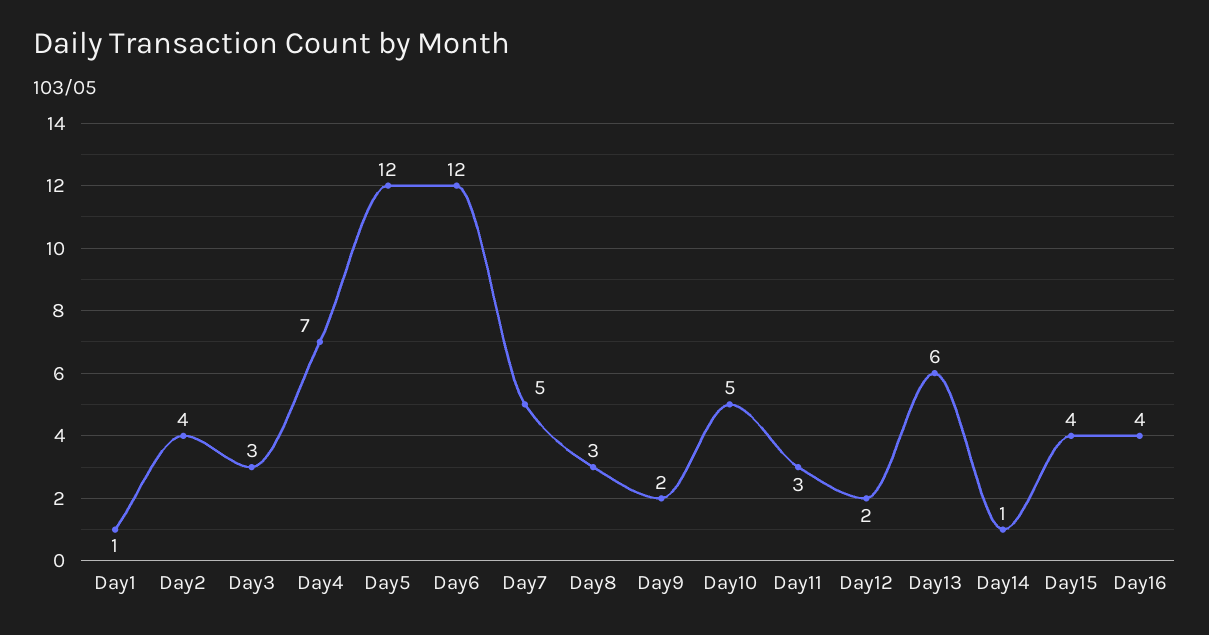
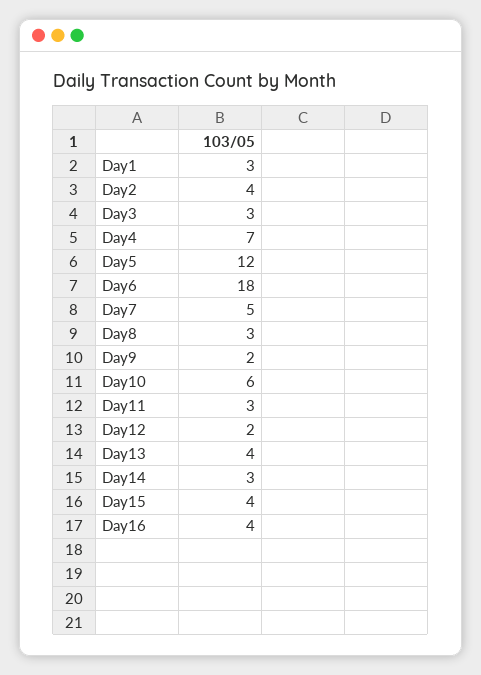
  {
-   "Day1": 1,
+   "Day1": 3,
    "Day2": 4,
    "Day3": 3,
    "Day4": 7,
    "Day5": 12,
-   "Day6": 12,
+   "Day6": 18,
    "Day7": 5,
    "Day8": 3,
    "Day9": 2,
-   "Day10": 5,
+   "Day10": 6,
    "Day11": 3,
    "Day12": 2,
-   "Day13": 6,
+   "Day13": 4,
-   "Day14": 1,
+   "Day14": 3,
    "Day15": 4,
    "Day16": 4
  }

